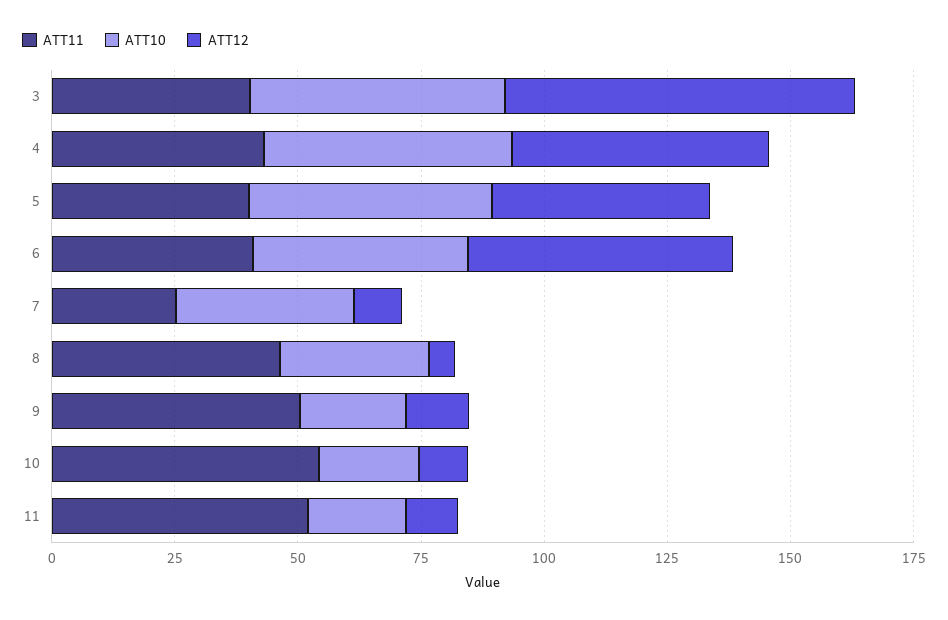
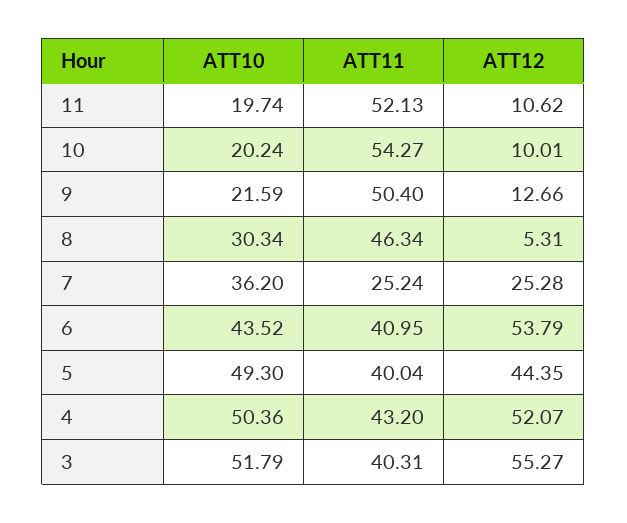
  {
    "ATT11": {
      "3": 40.31,
      "4": 43.2,
      "5": 40.04,
      "6": 40.95,
      "7": 25.24,
      "8": 46.34,
      "9": 50.4,
      "10": 54.27,
      "11": 52.13
    },
    "ATT10": {
      "3": 51.79,
      "4": 50.36,
      "5": 49.3,
      "6": 43.52,
      "7": 36.2,
      "8": 30.34,
      "9": 21.59,
      "10": 20.24,
      "11": 19.74
    },
    "ATT12": {
-     "3": 70,
+     "3": 55.27,
      "4": 52.07,
      "5": 44.35,
      "6": 53.79,
-     "7": 10,
+     "7": 25.28,
      "8": 5.31,
      "9": 12.66,
      "10": 10.01,
      "11": 10.62
    }
  }

